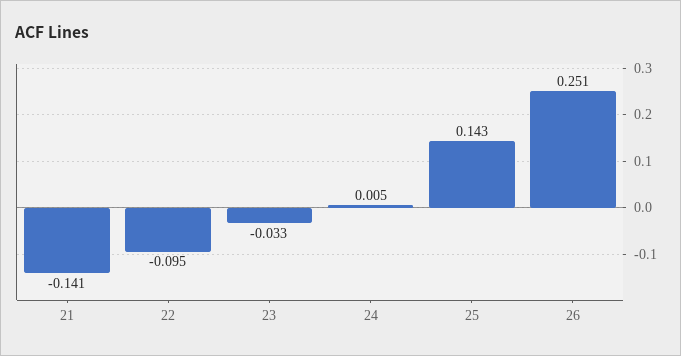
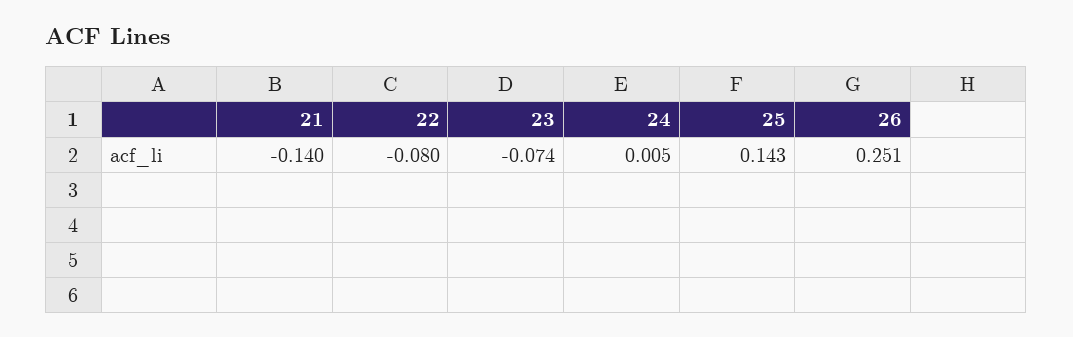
  {
-   "21": -0.141,
+   "21": -0.14,
-   "22": -0.095,
+   "22": -0.08,
-   "23": -0.033,
+   "23": -0.074,
    "24": 0.005,
    "25": 0.143,
    "26": 0.251
  }

